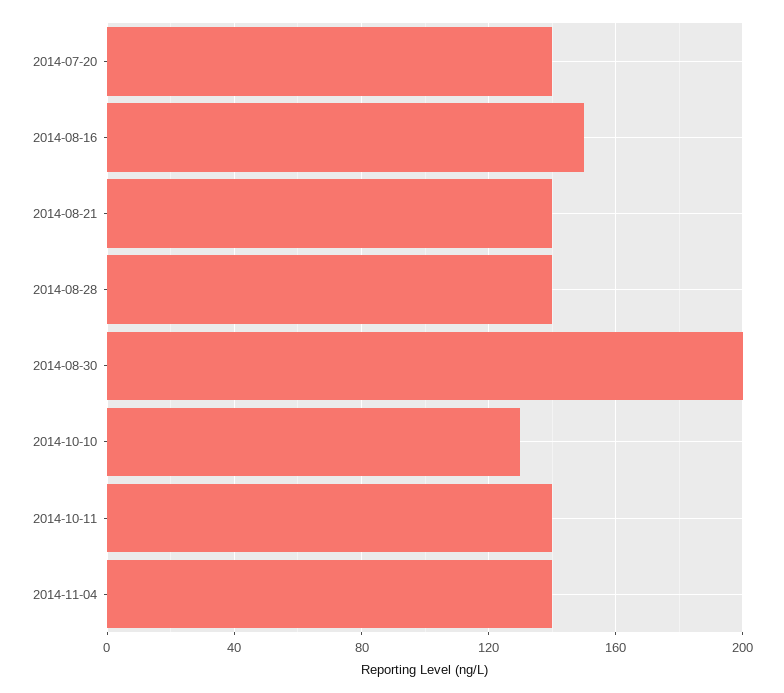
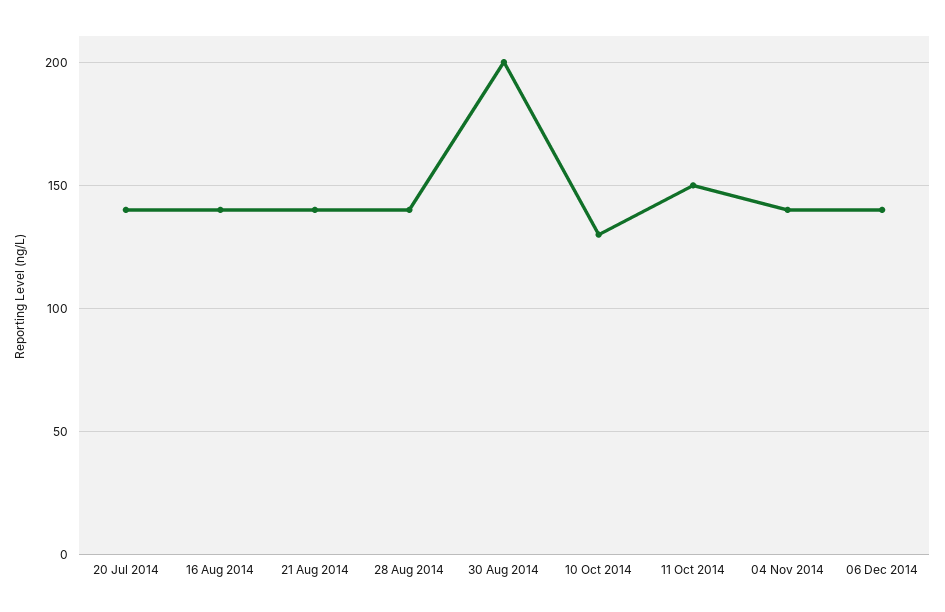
  {
    "2014-07-20": 140,
-   "2014-08-16": 150,
+   "2014-08-16": 140,
    "2014-08-21": 140,
    "2014-08-28": 140,
    "2014-08-30": 200,
    "2014-10-10": 130,
-   "2014-10-11": 140,
+   "2014-10-11": 150,
-   "2014-11-04": 140
+   "2014-11-04": 140,
+   "06 Dec 2014": 140
  }

